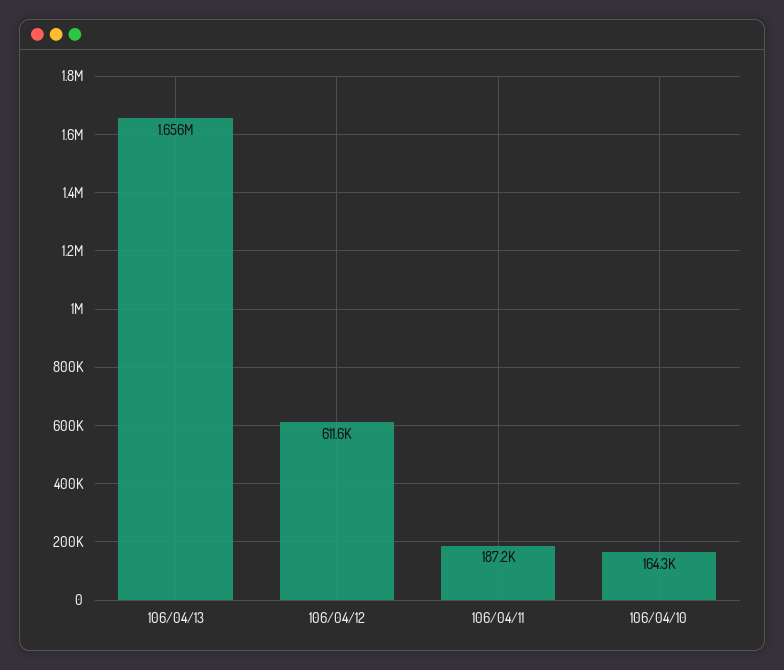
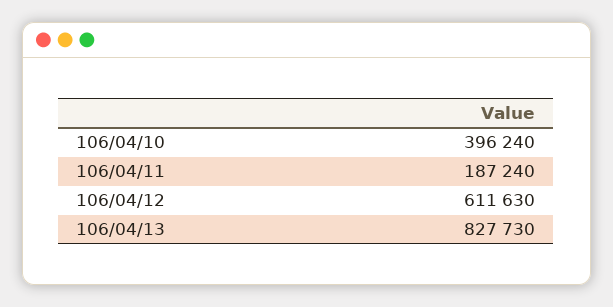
  {
-   "106/04/13": 1656000,
+   "106/04/13": 827730,
    "106/04/12": 611630,
    "106/04/11": 187240,
-   "106/04/10": 164300
+   "106/04/10": 396240
  }

